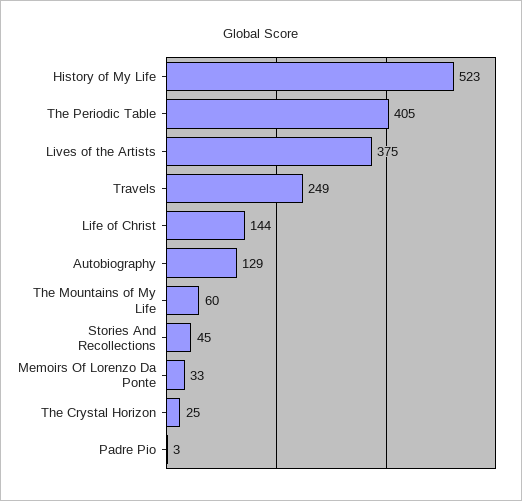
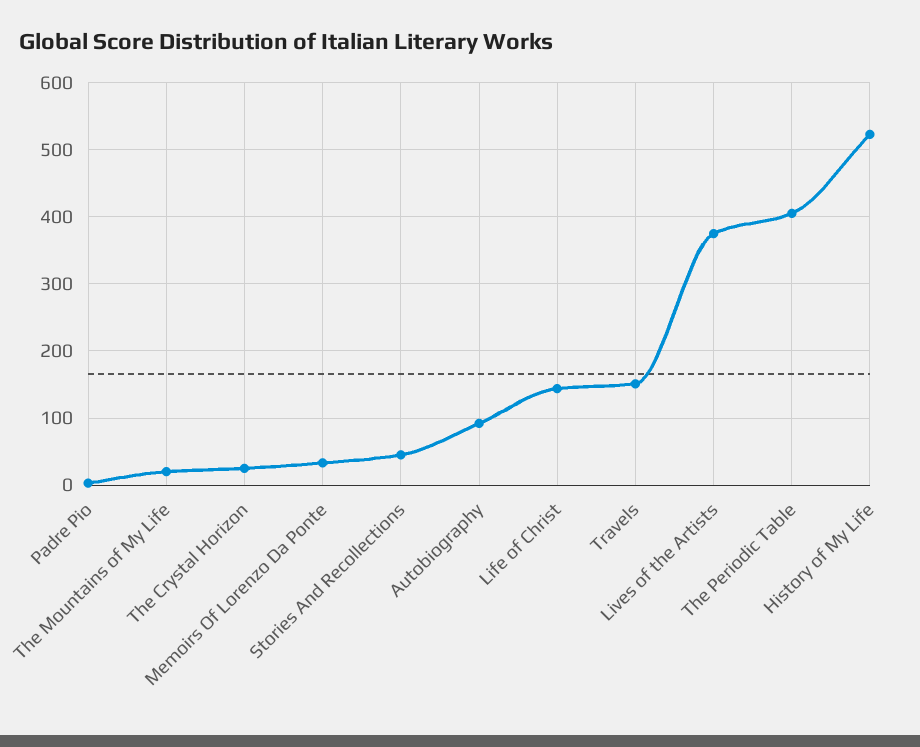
  {
    "History of My Life": 523,
    "The Periodic Table": 405,
    "Lives of the Artists": 375,
-   "Travels": 249,
+   "Travels": 150,
    "Life of Christ": 144,
-   "Autobiography": 129,
+   "Autobiography": 90,
-   "The Mountains of My Life": 60,
+   "The Mountains of My Life": 20,
    "Stories And Recollections": 45,
    "Memoirs Of Lorenzo Da Ponte": 33,
    "The Crystal Horizon": 25,
    "Padre Pio": 3
  }

